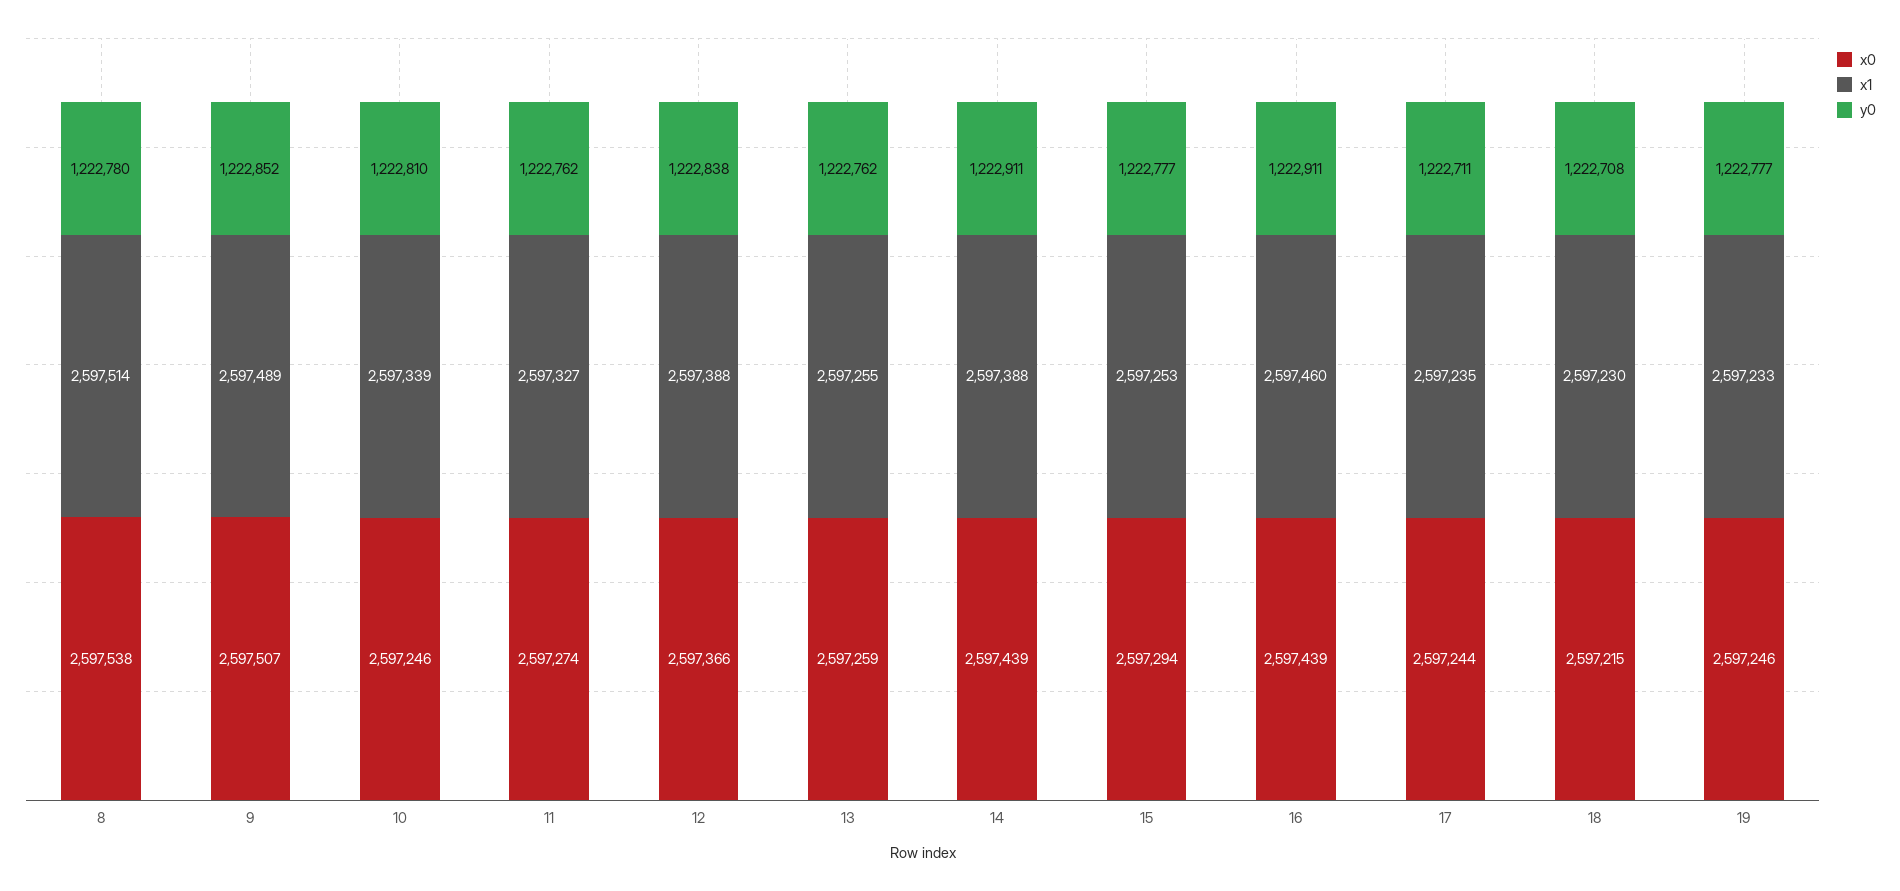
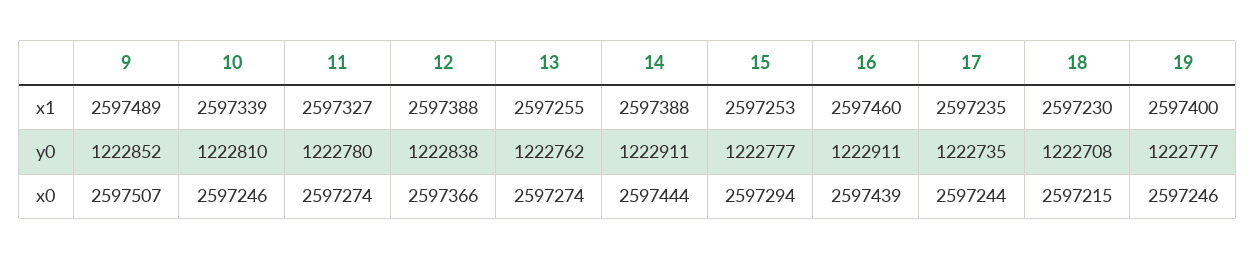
  {
    "x0": {
-     "8": 2597538,
      "9": 2597507,
      "10": 2597246,
      "11": 2597274,
      "12": 2597366,
-     "13": 2597259,
+     "13": 2597274,
-     "14": 2597439,
+     "14": 2597444,
      "15": 2597294,
      "16": 2597439,
      "17": 2597244,
      "18": 2597215,
      "19": 2597246
    },
    "x1": {
-     "8": 2597514,
      "9": 2597489,
      "10": 2597339,
      "11": 2597327,
      "12": 2597388,
      "13": 2597255,
      "14": 2597388,
      "15": 2597253,
      "16": 2597460,
      "17": 2597235,
      "18": 2597230,
-     "19": 2597233
+     "19": 2597400
    },
    "y0": {
-     "8": 1222780,
      "9": 1222852,
      "10": 1222810,
-     "11": 1222762,
+     "11": 1222780,
      "12": 1222838,
      "13": 1222762,
      "14": 1222911,
      "15": 1222777,
      "16": 1222911,
-     "17": 1222711,
+     "17": 1222735,
      "18": 1222708,
      "19": 1222777
    }
  }

